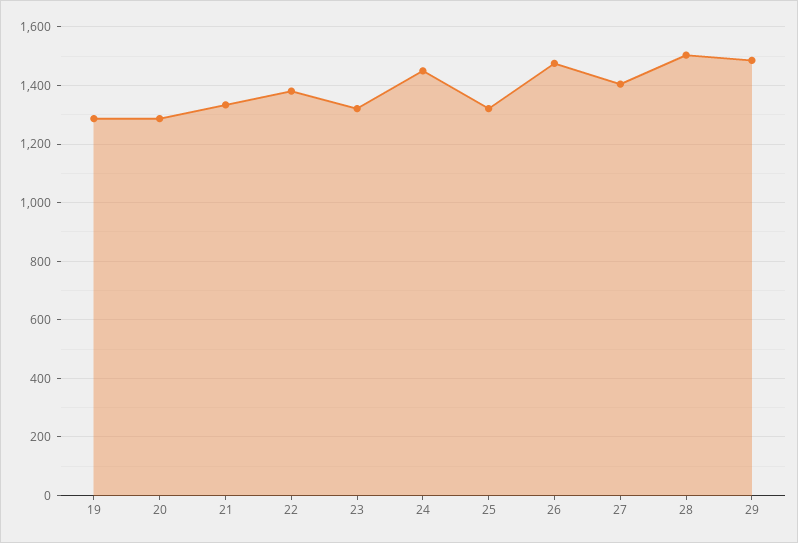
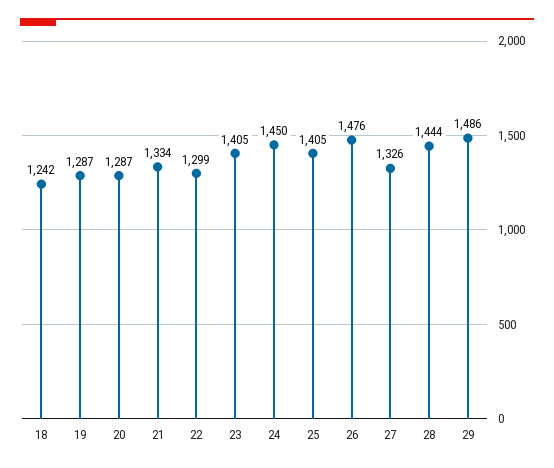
  {
    "19": 1287,
    "20": 1287,
    "21": 1334,
-   "22": 1375,
+   "22": 1299,
-   "23": 1325,
+   "23": 1405,
    "24": 1450,
-   "25": 1325,
+   "25": 1405,
    "26": 1476,
-   "27": 1400,
+   "27": 1326,
-   "28": 1500,
+   "28": 1444,
-   "29": 1486
+   "29": 1486,
+   "18": 1242
  }

